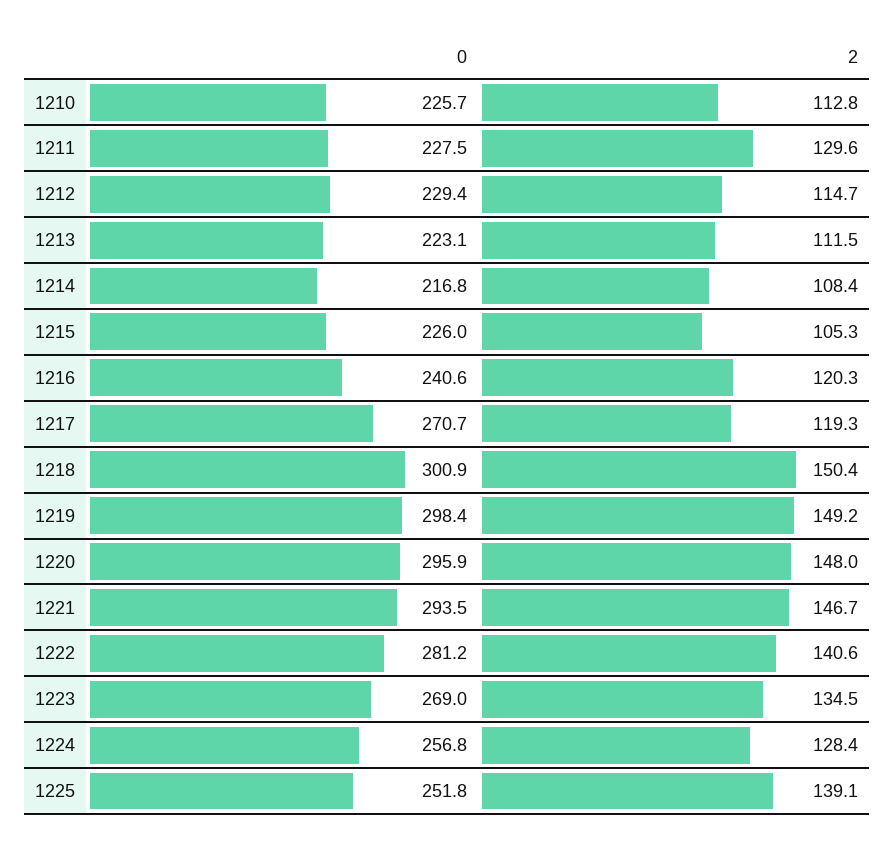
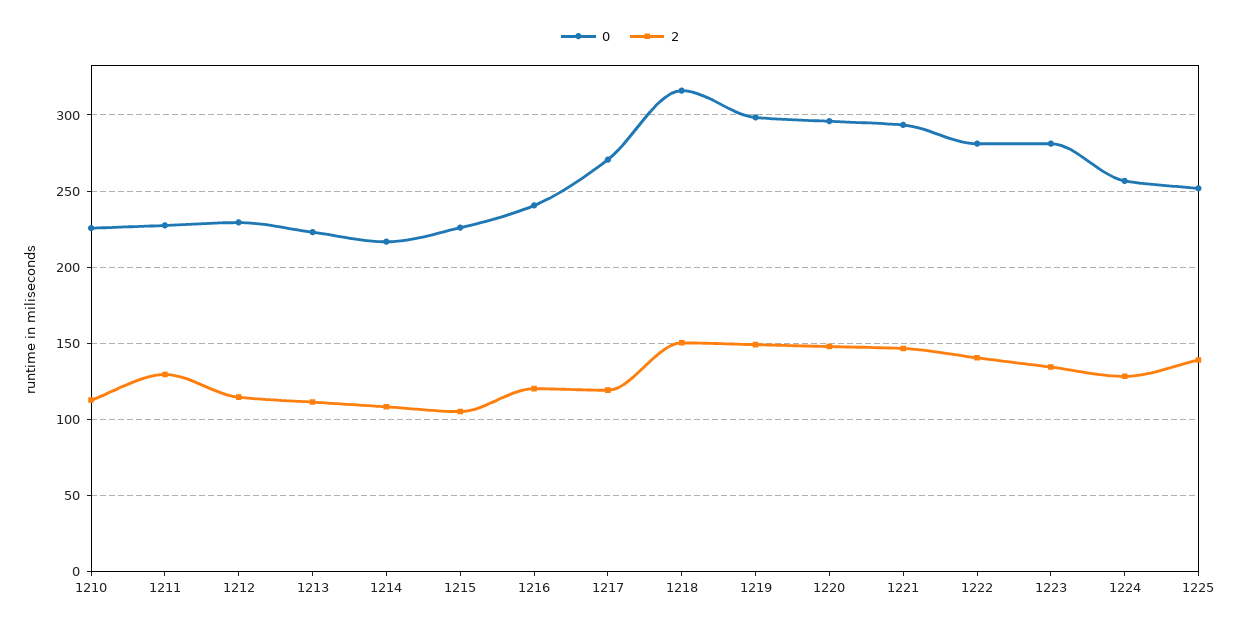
  {
    "0": {
      "1210": 225.7,
      "1211": 227.5,
      "1212": 229.4,
      "1213": 223.1,
      "1214": 216.8,
      "1215": 226,
      "1216": 240.6,
      "1217": 270.7,
-     "1218": 300.9,
+     "1218": 315,
      "1219": 298.4,
      "1220": 295.9,
      "1221": 293.5,
      "1222": 281.2,
-     "1223": 269,
+     "1223": 280,
      "1224": 256.8,
      "1225": 251.8
    },
    "2": {
      "1210": 112.8,
      "1211": 129.6,
      "1212": 114.7,
      "1213": 111.5,
      "1214": 108.4,
      "1215": 105.3,
      "1216": 120.3,
      "1217": 119.3,
      "1218": 150.4,
      "1219": 149.2,
      "1220": 148,
      "1221": 146.7,
      "1222": 140.6,
      "1223": 134.5,
      "1224": 128.4,
      "1225": 139.1
    }
  }

